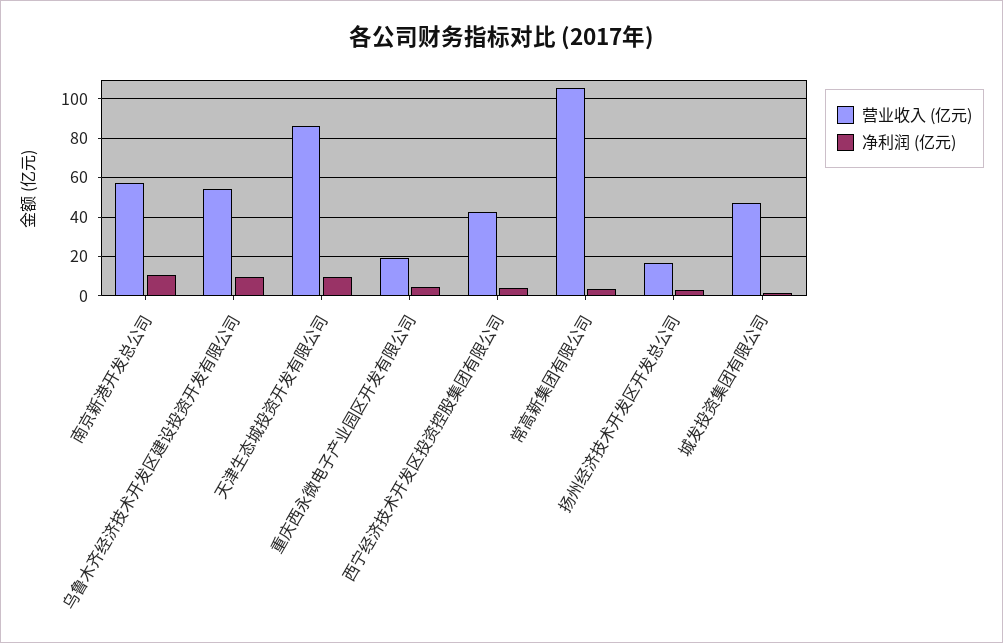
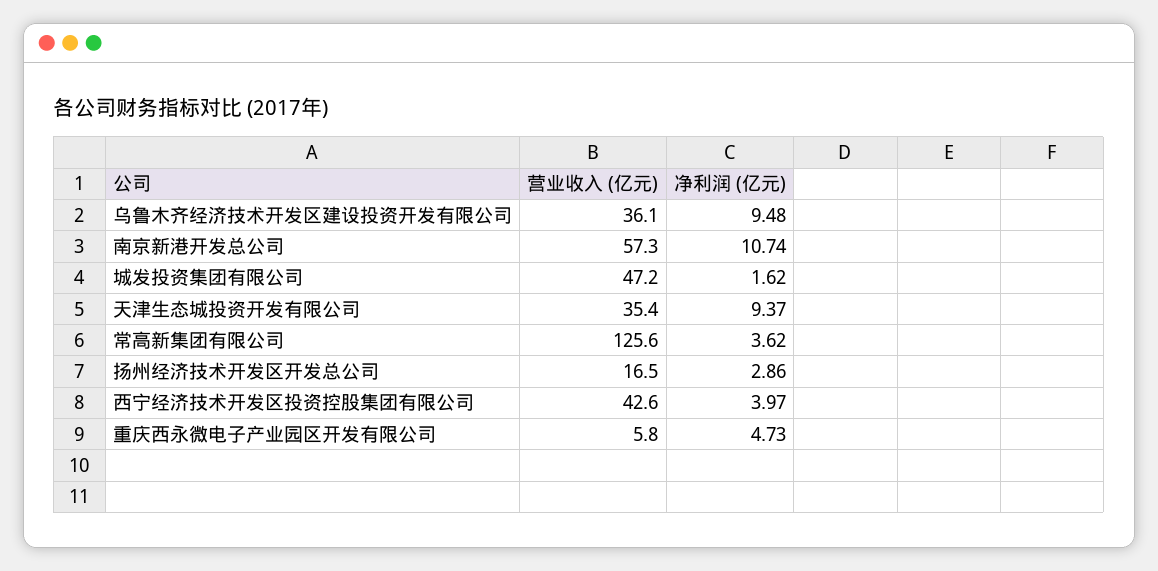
  {
    "营业收入 (亿元)": {
      "南京新港开发总公司": 57.3,
-     "乌鲁木齐经济技术开发区建设投资开发有限公司": 55,
+     "乌鲁木齐经济技术开发区建设投资开发有限公司": 36.1,
-     "天津生态城投资开发有限公司": 85,
+     "天津生态城投资开发有限公司": 35.4,
-     "重庆西永微电子产业园区开发有限公司": 20,
+     "重庆西永微电子产业园区开发有限公司": 5.8,
      "西宁经济技术开发区投资控股集团有限公司": 42.6,
-     "常高新集团有限公司": 105,
+     "常高新集团有限公司": 125.6,
      "扬州经济技术开发区开发总公司": 16.5,
      "城发投资集团有限公司": 47.2
    },
    "净利润 (亿元)": {
      "南京新港开发总公司": 10.74,
      "乌鲁木齐经济技术开发区建设投资开发有限公司": 9.48,
      "天津生态城投资开发有限公司": 9.37,
      "重庆西永微电子产业园区开发有限公司": 4.73,
      "西宁经济技术开发区投资控股集团有限公司": 3.97,
      "常高新集团有限公司": 3.62,
      "扬州经济技术开发区开发总公司": 2.86,
      "城发投资集团有限公司": 1.62
    }
  }

